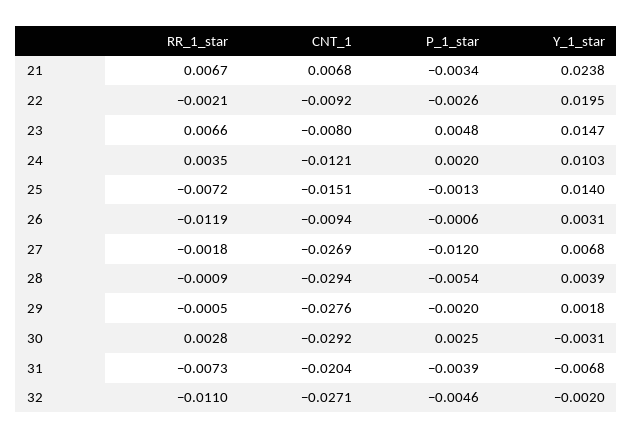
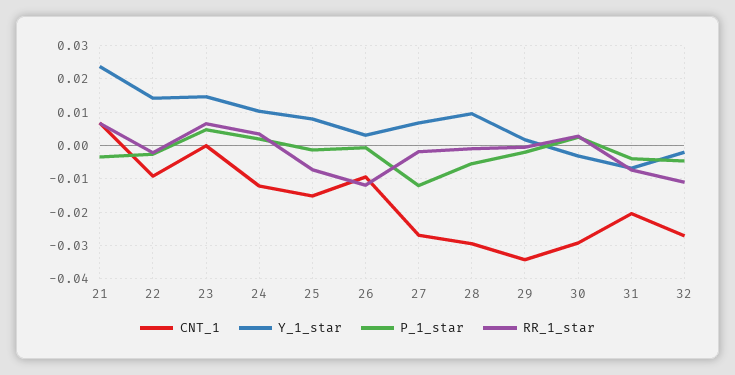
  {
    "RR_1_star": {
      "21": 0.0067,
      "22": -0.0021,
      "23": 0.0066,
      "24": 0.0035,
      "25": -0.0072,
      "26": -0.0119,
      "27": -0.0018,
      "28": -0.0009,
      "29": -0.0005,
      "30": 0.0028,
      "31": -0.0073,
      "32": -0.011
    },
    "CNT_1": {
      "21": 0.0068,
      "22": -0.0092,
-     "23": -0.008,
+     "23": 0,
      "24": -0.0121,
      "25": -0.0151,
      "26": -0.0094,
      "27": -0.0269,
      "28": -0.0294,
-     "29": -0.0276,
+     "29": -0.034,
      "30": -0.0292,
      "31": -0.0204,
      "32": -0.0271
    },
    "P_1_star": {
      "21": -0.0034,
      "22": -0.0026,
      "23": 0.0048,
      "24": 0.002,
      "25": -0.0013,
      "26": -0.0006,
      "27": -0.012,
      "28": -0.0054,
      "29": -0.002,
      "30": 0.0025,
      "31": -0.0039,
      "32": -0.0046
    },
    "Y_1_star": {
      "21": 0.0238,
-     "22": 0.0195,
+     "22": 0.014,
      "23": 0.0147,
      "24": 0.0103,
-     "25": 0.014,
+     "25": 0.008,
      "26": 0.0031,
      "27": 0.0068,
-     "28": 0.0039,
+     "28": 0.01,
      "29": 0.0018,
      "30": -0.0031,
      "31": -0.0068,
      "32": -0.002
    }
  }

